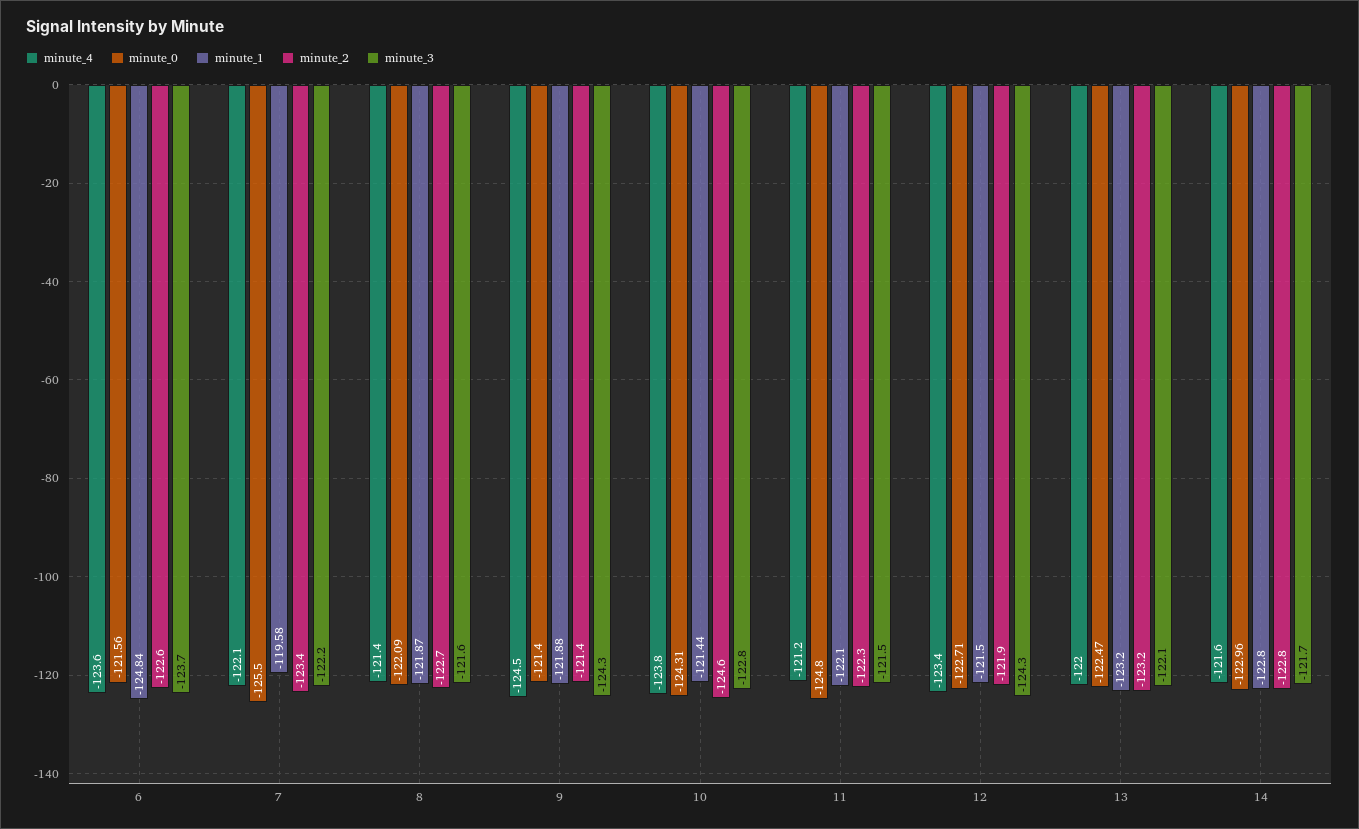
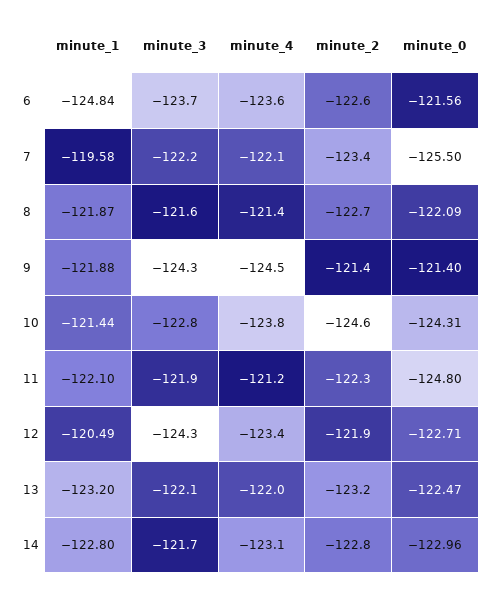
  {
    "minute_4": {
      "6": -123.6,
      "7": -122.1,
      "8": -121.4,
      "9": -124.5,
      "10": -123.8,
      "11": -121.2,
      "12": -123.4,
      "13": -122,
-     "14": -121.6
+     "14": -123.1
    },
    "minute_0": {
      "6": -121.56,
      "7": -125.5,
      "8": -122.09,
      "9": -121.4,
      "10": -124.31,
      "11": -124.8,
      "12": -122.71,
      "13": -122.47,
      "14": -122.96
    },
    "minute_1": {
      "6": -124.84,
      "7": -119.58,
      "8": -121.87,
      "9": -121.88,
      "10": -121.44,
      "11": -122.1,
-     "12": -121.5,
+     "12": -120.49,
      "13": -123.2,
      "14": -122.8
    },
    "minute_2": {
      "6": -122.6,
      "7": -123.4,
      "8": -122.7,
      "9": -121.4,
      "10": -124.6,
      "11": -122.3,
      "12": -121.9,
      "13": -123.2,
      "14": -122.8
    },
    "minute_3": {
      "6": -123.7,
      "7": -122.2,
      "8": -121.6,
      "9": -124.3,
      "10": -122.8,
-     "11": -121.5,
+     "11": -121.9,
      "12": -124.3,
      "13": -122.1,
      "14": -121.7
    }
  }

